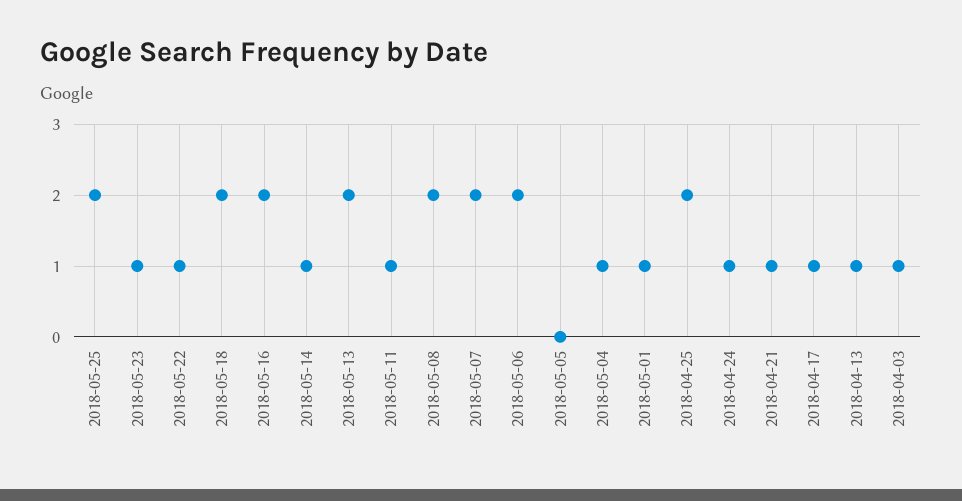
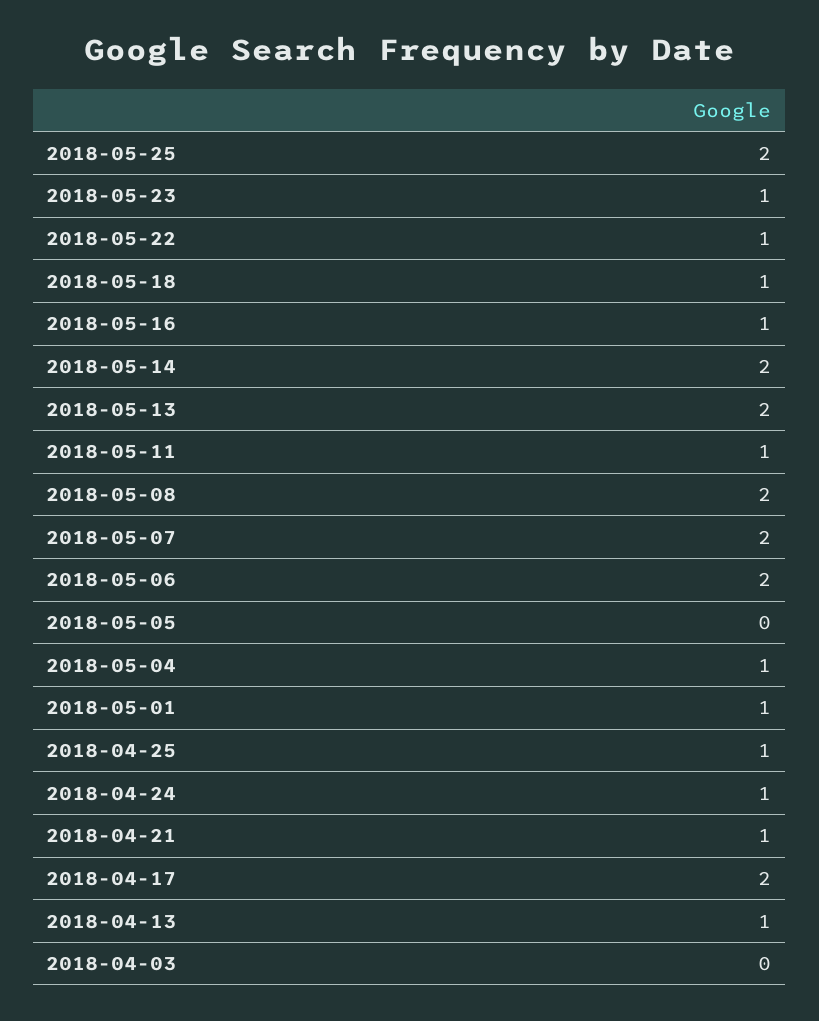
  {
    "2018-05-25": 2,
    "2018-05-23": 1,
    "2018-05-22": 1,
-   "2018-05-18": 2,
+   "2018-05-18": 1,
-   "2018-05-16": 2,
+   "2018-05-16": 1,
-   "2018-05-14": 1,
+   "2018-05-14": 2,
    "2018-05-13": 2,
    "2018-05-11": 1,
    "2018-05-08": 2,
    "2018-05-07": 2,
    "2018-05-06": 2,
    "2018-05-05": 0,
    "2018-05-04": 1,
    "2018-05-01": 1,
-   "2018-04-25": 2,
+   "2018-04-25": 1,
    "2018-04-24": 1,
    "2018-04-21": 1,
-   "2018-04-17": 1,
+   "2018-04-17": 2,
    "2018-04-13": 1,
-   "2018-04-03": 1
+   "2018-04-03": 0
  }

